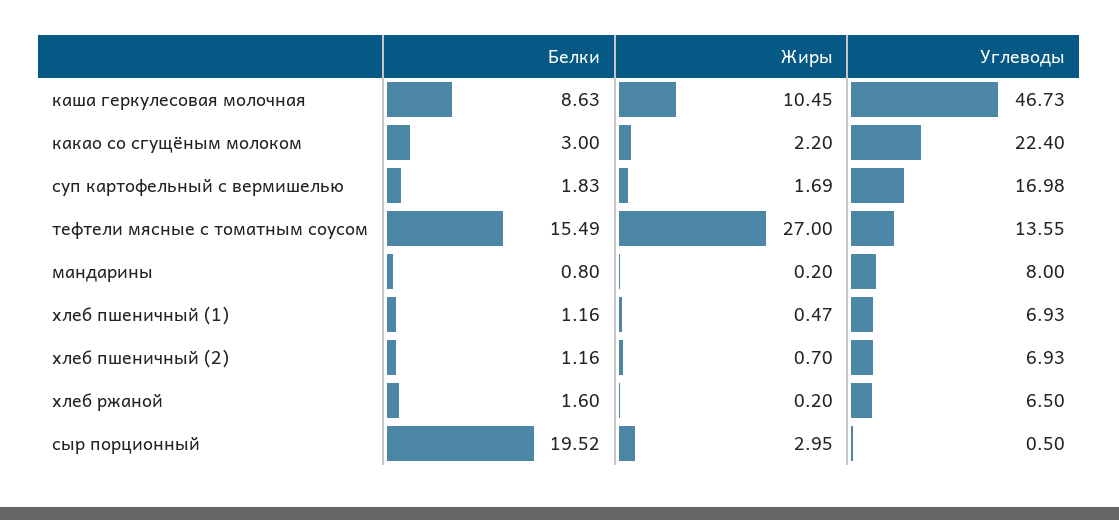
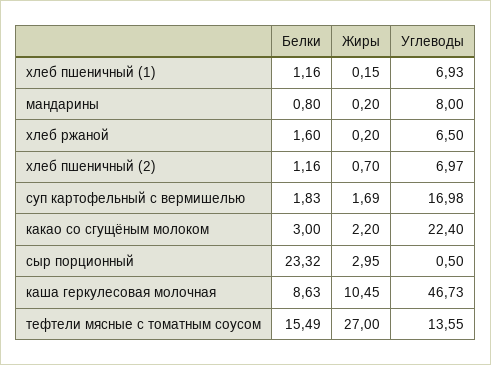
  {
    "Белки": {
      "каша геркулесовая молочная": 8.63,
      "какао со сгущёным молоком": 3,
      "суп картофельный с вермишелью": 1.83,
      "тефтели мясные с томатным соусом": 15.49,
      "мандарины": 0.8,
      "хлеб пшеничный (1)": 1.16,
      "хлеб пшеничный (2)": 1.16,
      "хлеб ржаной": 1.6,
-     "сыр порционный": 19.52
+     "сыр порционный": 23.32
    },
    "Жиры": {
      "каша геркулесовая молочная": 10.45,
      "какао со сгущёным молоком": 2.2,
      "суп картофельный с вермишелью": 1.69,
      "тефтели мясные с томатным соусом": 27,
      "мандарины": 0.2,
-     "хлеб пшеничный (1)": 0.47,
+     "хлеб пшеничный (1)": 0.15,
      "хлеб пшеничный (2)": 0.7,
      "хлеб ржаной": 0.2,
      "сыр порционный": 2.95
    },
    "Углеводы": {
      "каша геркулесовая молочная": 46.73,
      "какао со сгущёным молоком": 22.4,
      "суп картофельный с вермишелью": 16.98,
      "тефтели мясные с томатным соусом": 13.55,
      "мандарины": 8,
      "хлеб пшеничный (1)": 6.93,
-     "хлеб пшеничный (2)": 6.93,
+     "хлеб пшеничный (2)": 6.97,
      "хлеб ржаной": 6.5,
      "сыр порционный": 0.5
    }
  }

